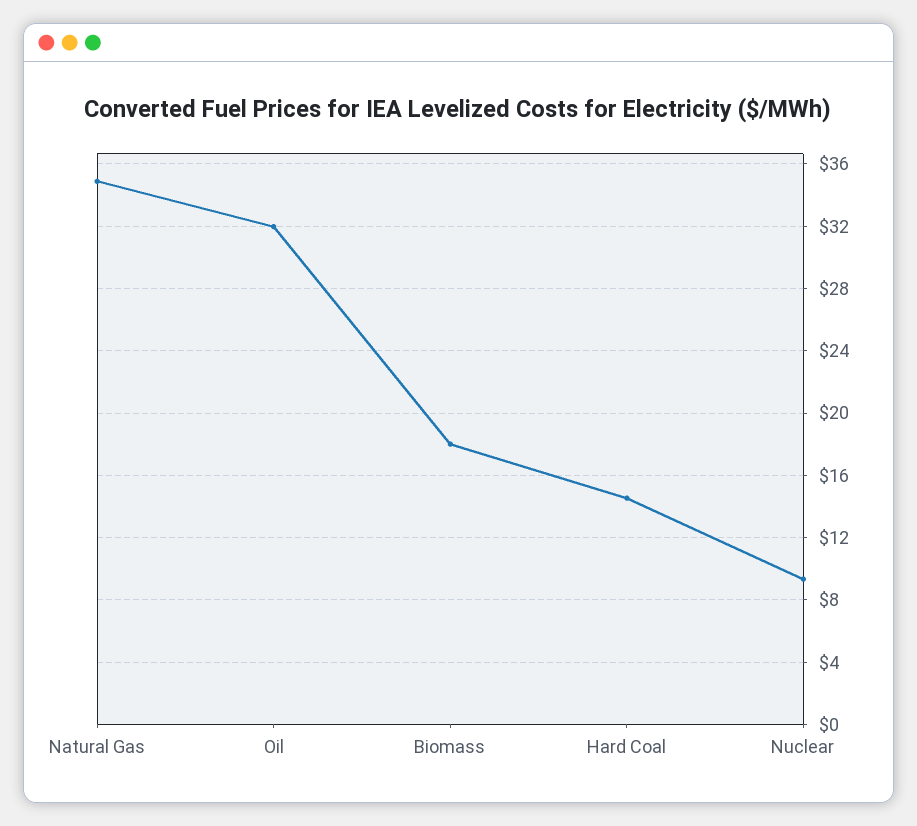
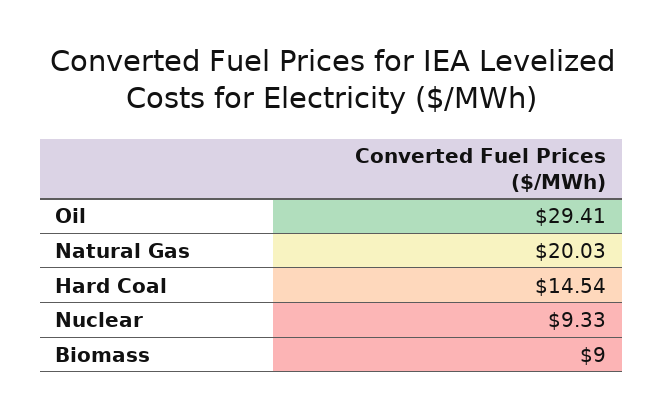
  {
-   "Natural Gas": 35,
+   "Natural Gas": 20.03,
-   "Oil": 32,
+   "Oil": 29.41,
-   "Biomass": 18,
+   "Biomass": 9,
    "Hard Coal": 14.54,
    "Nuclear": 9.33
  }

